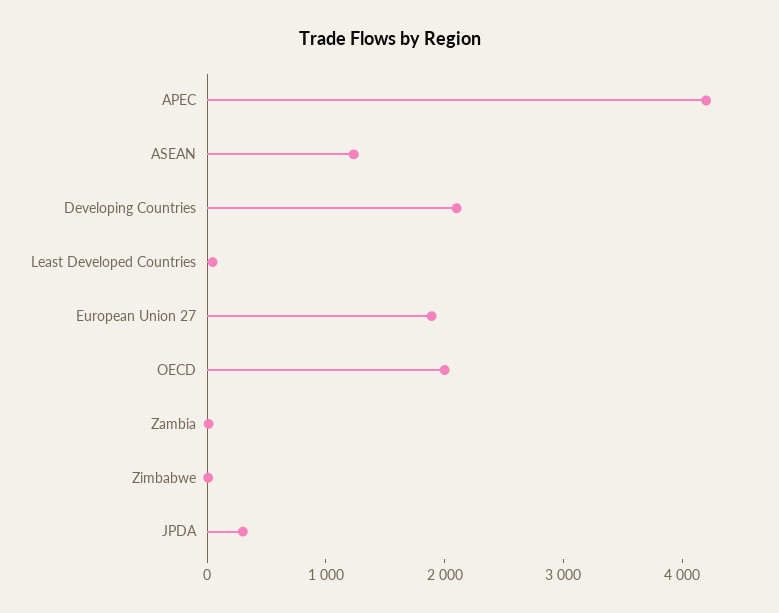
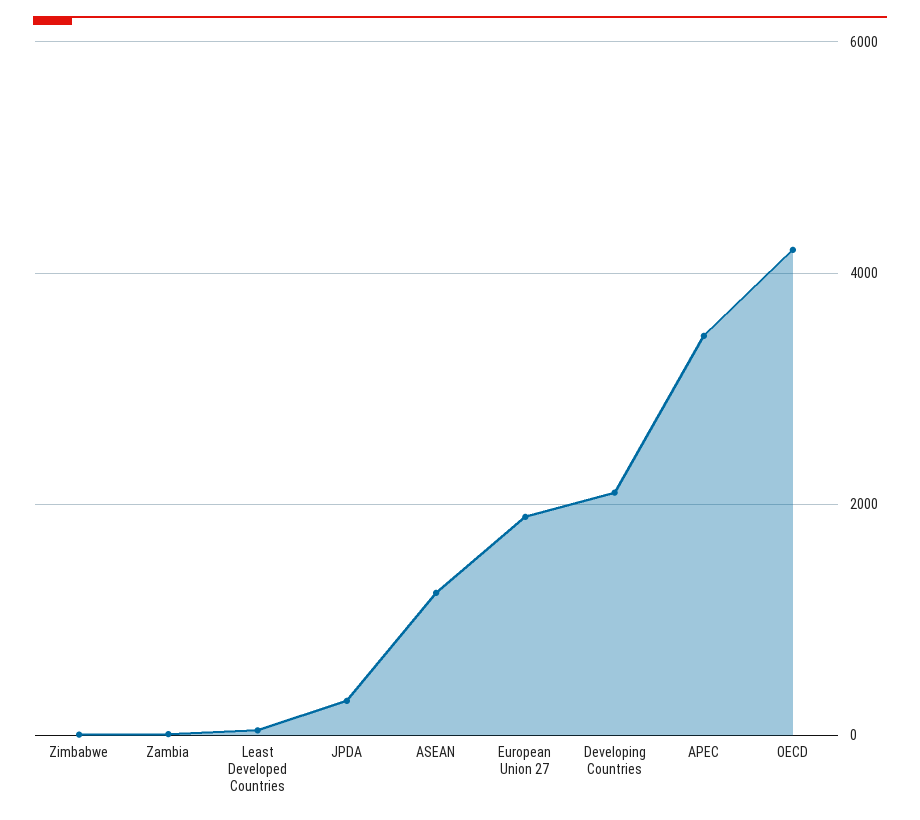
  {
-   "APEC": 4200,
+   "APEC": 3400,
    "ASEAN": 1200,
    "Developing Countries": 2200,
    "Least Developed Countries": 0,
    "European Union 27": 1800,
-   "OECD": 2000,
+   "OECD": 4200,
    "Zambia": 0,
    "Zimbabwe": 0,
    "JPDA": 400
  }

